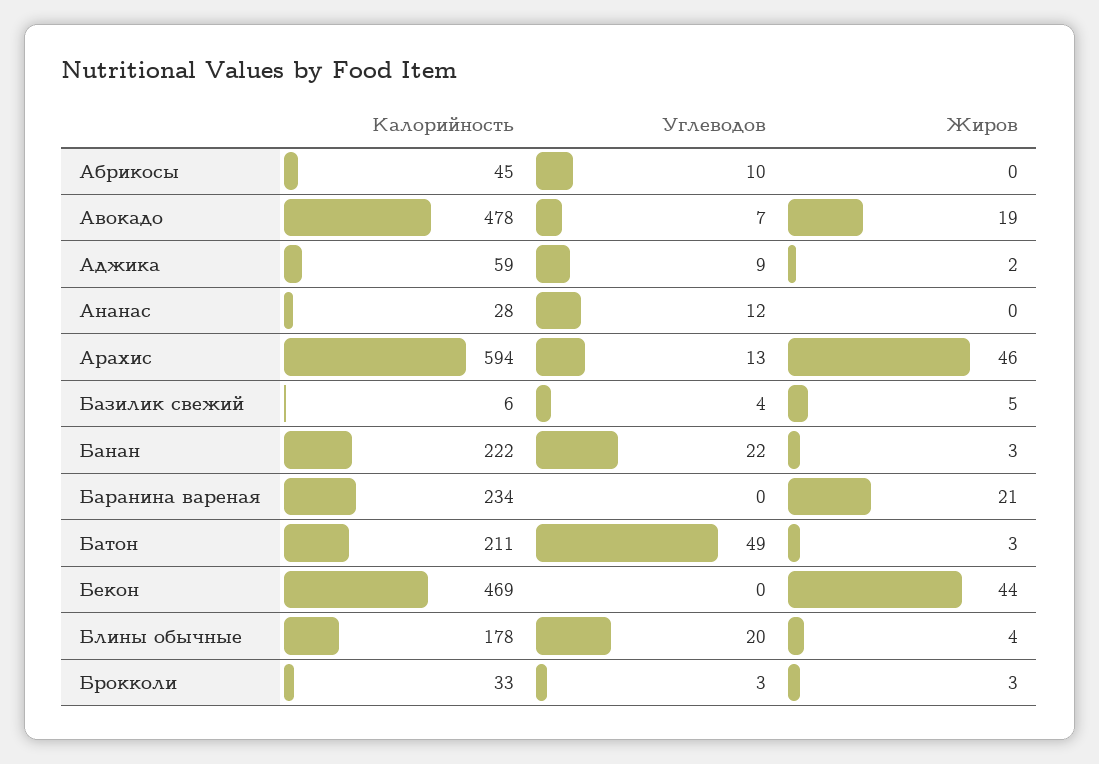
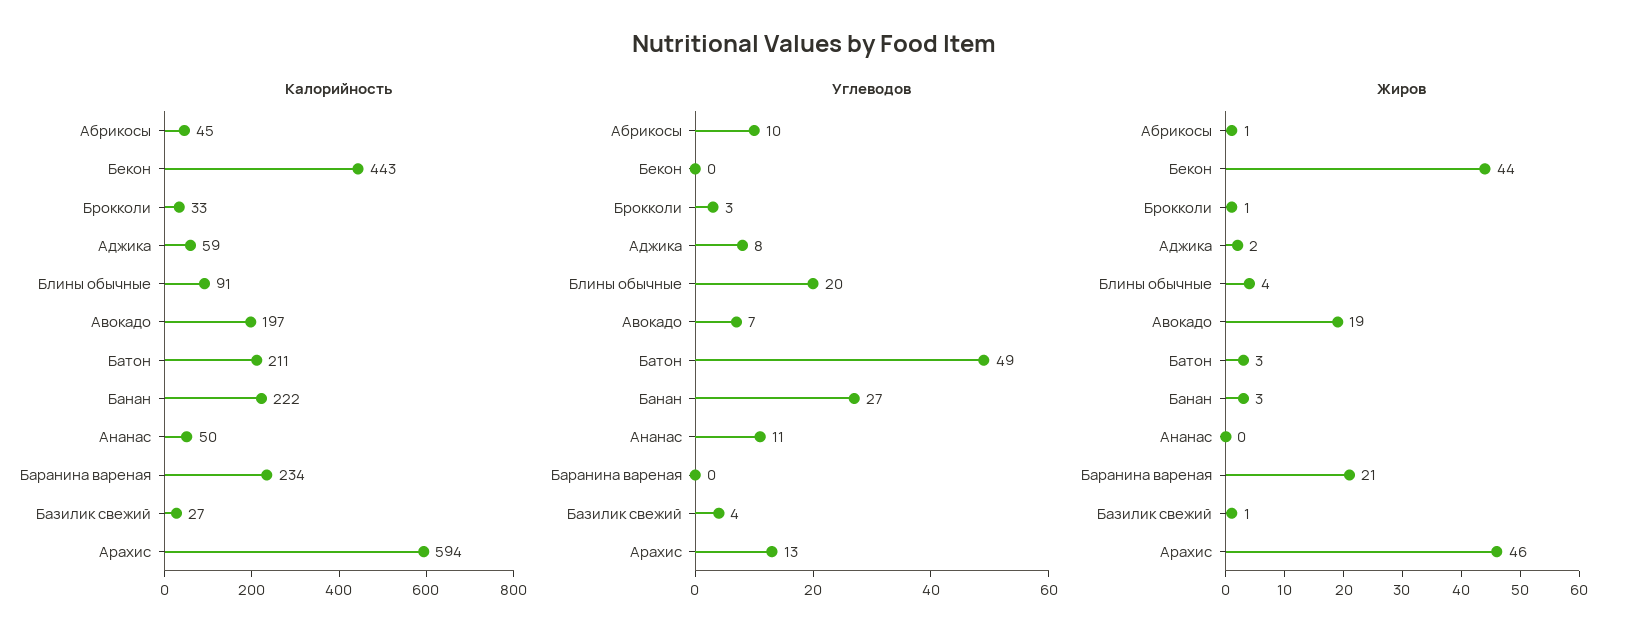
  {
    "Калорийность": {
      "Абрикосы": 45,
-     "Авокадо": 478,
+     "Авокадо": 197,
      "Аджика": 59,
-     "Ананас": 28,
+     "Ананас": 50,
      "Арахис": 594,
-     "Базилик свежий": 6,
+     "Базилик свежий": 27,
      "Банан": 222,
      "Баранина вареная": 234,
      "Батон": 211,
-     "Бекон": 469,
+     "Бекон": 443,
-     "Блины обычные": 178,
+     "Блины обычные": 91,
      "Брокколи": 33
    },
    "Углеводов": {
      "Абрикосы": 10,
      "Авокадо": 7,
-     "Аджика": 9,
+     "Аджика": 8,
-     "Ананас": 12,
+     "Ананас": 11,
      "Арахис": 13,
      "Базилик свежий": 4,
-     "Банан": 22,
+     "Банан": 27,
      "Баранина вареная": 0,
      "Батон": 49,
      "Бекон": 0,
      "Блины обычные": 20,
      "Брокколи": 3
    },
    "Жиров": {
-     "Абрикосы": 0,
+     "Абрикосы": 1,
      "Авокадо": 19,
      "Аджика": 2,
      "Ананас": 0,
      "Арахис": 46,
-     "Базилик свежий": 5,
+     "Базилик свежий": 1,
      "Банан": 3,
      "Баранина вареная": 21,
      "Батон": 3,
      "Бекон": 44,
      "Блины обычные": 4,
-     "Брокколи": 3
+     "Брокколи": 1
    }
  }

